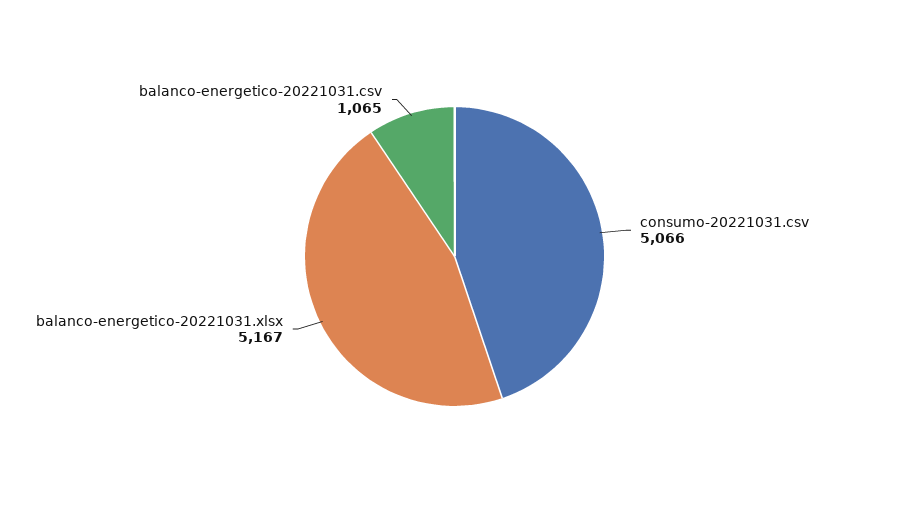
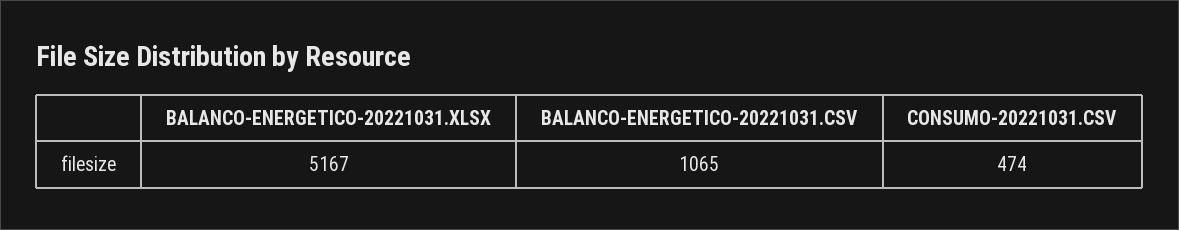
  {
-   "consumo-20221031.csv": 5066,
+   "consumo-20221031.csv": 474,
    "balanco-energetico-20221031.xlsx": 5167,
    "balanco-energetico-20221031.csv": 1065
  }

